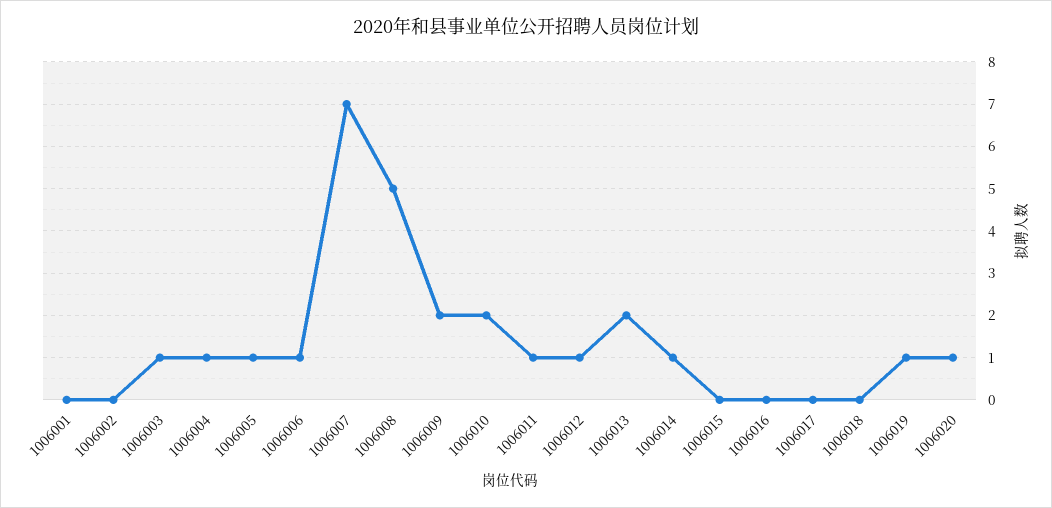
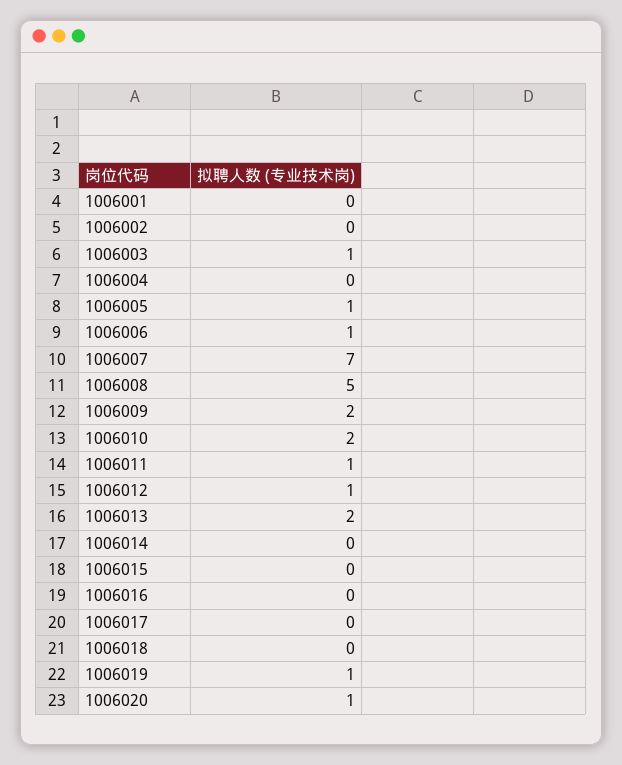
  {
    "1006001": 0,
    "1006002": 0,
    "1006003": 1,
-   "1006004": 1,
+   "1006004": 0,
    "1006005": 1,
    "1006006": 1,
    "1006007": 7,
    "1006008": 5,
    "1006009": 2,
    "1006010": 2,
    "1006011": 1,
    "1006012": 1,
    "1006013": 2,
-   "1006014": 1,
+   "1006014": 0,
    "1006015": 0,
    "1006016": 0,
    "1006017": 0,
    "1006018": 0,
    "1006019": 1,
    "1006020": 1
  }

